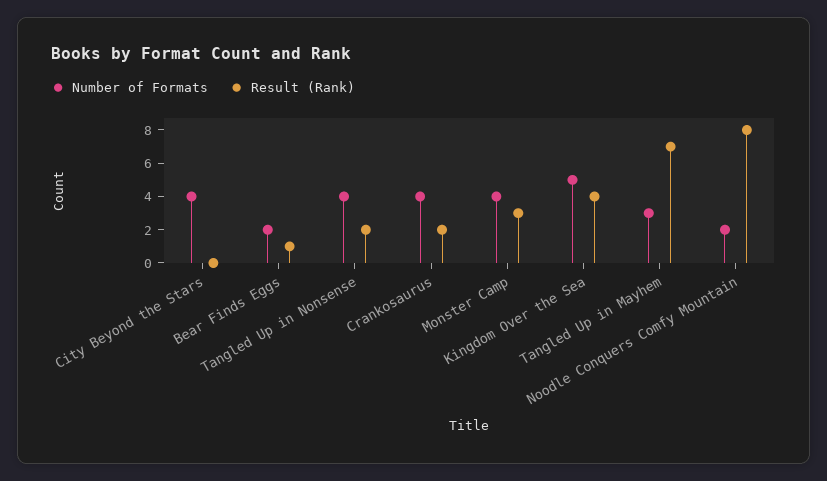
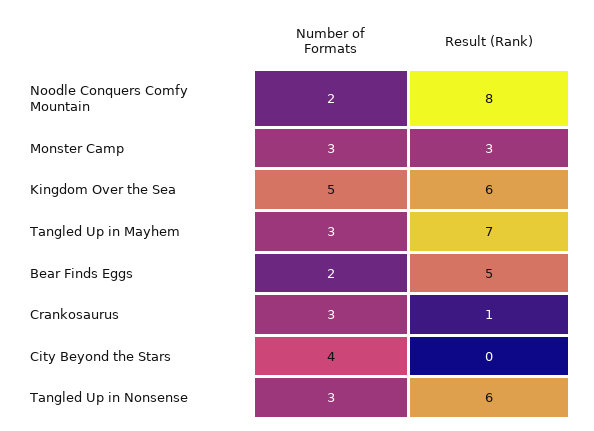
  {
    "Number of Formats": {
      "City Beyond the Stars": 4,
      "Bear Finds Eggs": 2,
-     "Tangled Up in Nonsense": 4,
+     "Tangled Up in Nonsense": 3,
-     "Crankosaurus": 4,
+     "Crankosaurus": 3,
-     "Monster Camp": 4,
+     "Monster Camp": 3,
      "Kingdom Over the Sea": 5,
      "Tangled Up in Mayhem": 3,
      "Noodle Conquers Comfy Mountain": 2
    },
    "Result (Rank)": {
      "City Beyond the Stars": 0,
-     "Bear Finds Eggs": 1,
+     "Bear Finds Eggs": 5,
-     "Tangled Up in Nonsense": 2,
+     "Tangled Up in Nonsense": 6,
-     "Crankosaurus": 2,
+     "Crankosaurus": 1,
      "Monster Camp": 3,
-     "Kingdom Over the Sea": 4,
+     "Kingdom Over the Sea": 6,
      "Tangled Up in Mayhem": 7,
      "Noodle Conquers Comfy Mountain": 8
    }
  }

